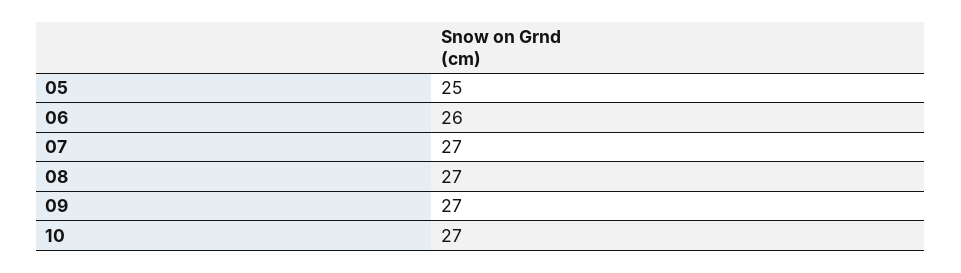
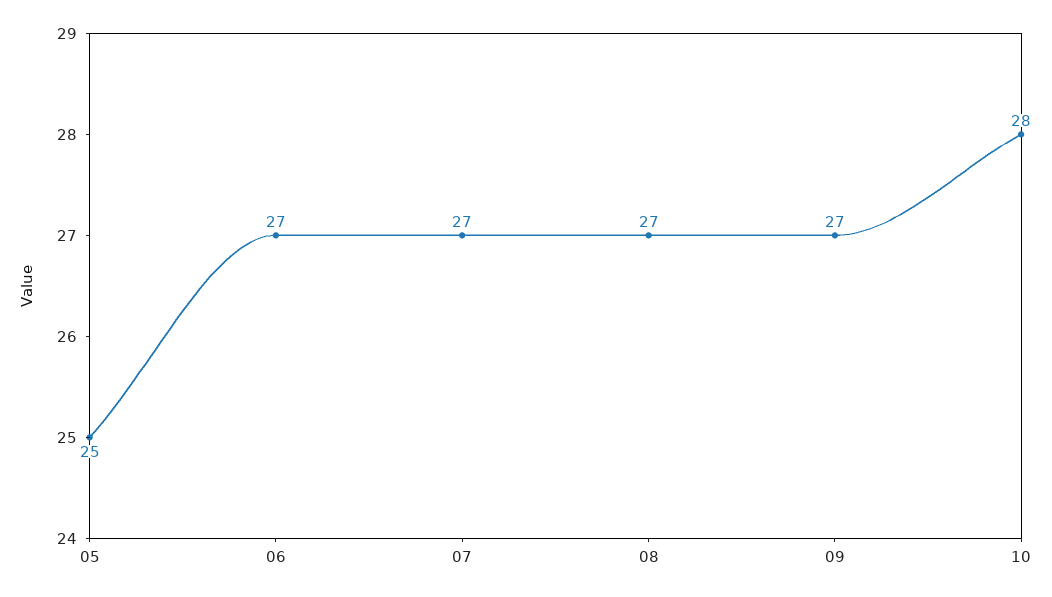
  {
    "05": 25,
-   "06": 26,
+   "06": 27,
    "07": 27,
    "08": 27,
    "09": 27,
-   "10": 27
+   "10": 28
  }

